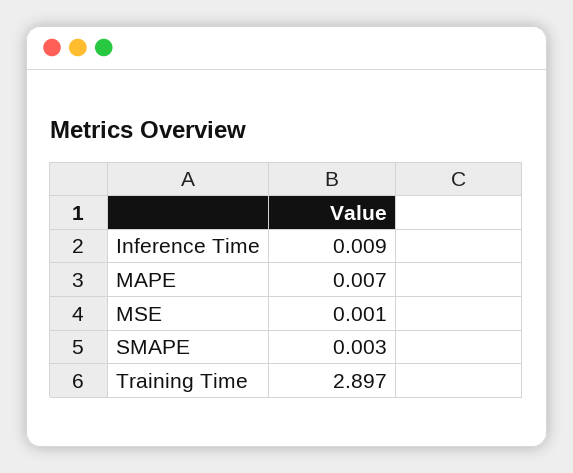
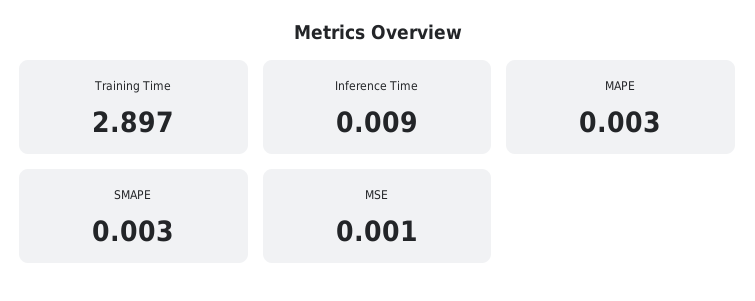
  {
    "Inference Time": 0.009,
-   "MAPE": 0.007,
+   "MAPE": 0.003,
    "MSE": 0.001,
    "SMAPE": 0.003,
    "Training Time": 2.897
  }

